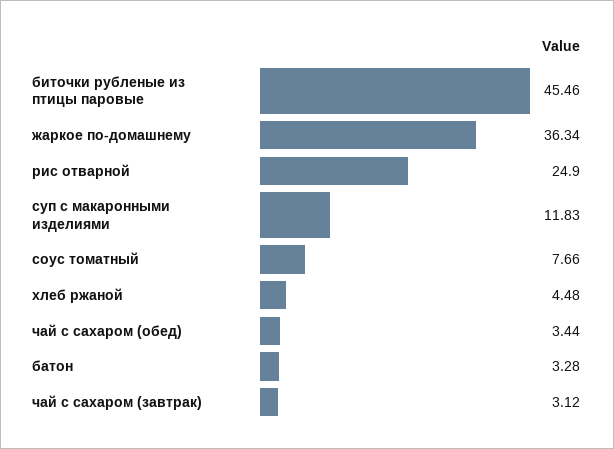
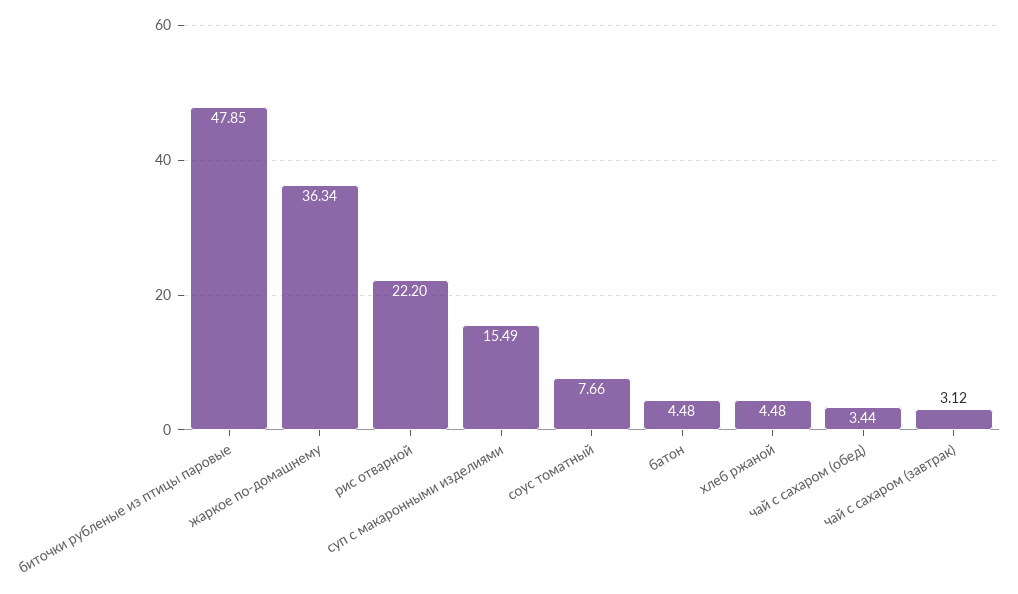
  {
-   "биточки рубленые из птицы паровые": 45.46,
+   "биточки рубленые из птицы паровые": 47.85,
    "жаркое по-домашнему": 36.34,
-   "рис отварной": 24.9,
+   "рис отварной": 22.2,
-   "суп с макаронными изделиями": 11.83,
+   "суп с макаронными изделиями": 15.49,
    "соус томатный": 7.66,
    "хлеб ржаной": 4.48,
    "чай с сахаром (обед)": 3.44,
-   "батон": 3.28,
+   "батон": 4.48,
    "чай с сахаром (завтрак)": 3.12
  }

